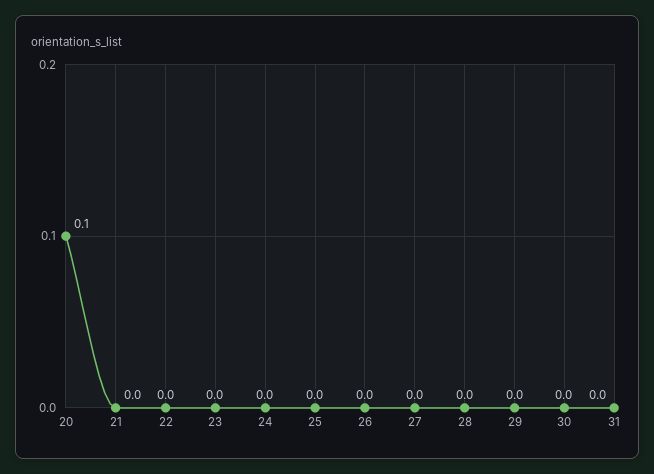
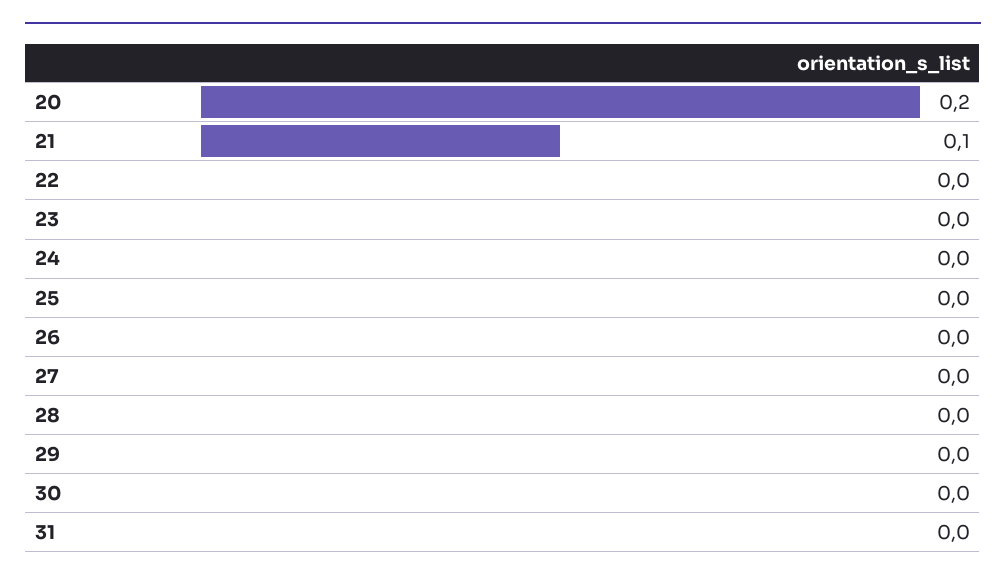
  {
-   "20": 0.1,
+   "20": 0.2,
-   "21": 0,
+   "21": 0.1,
    "22": 0,
    "23": 0,
    "24": 0,
    "25": 0,
    "26": 0,
    "27": 0,
    "28": 0,
    "29": 0,
    "30": 0,
    "31": 0
  }

